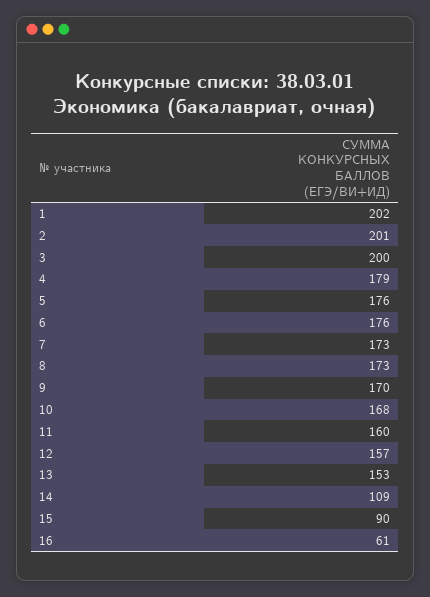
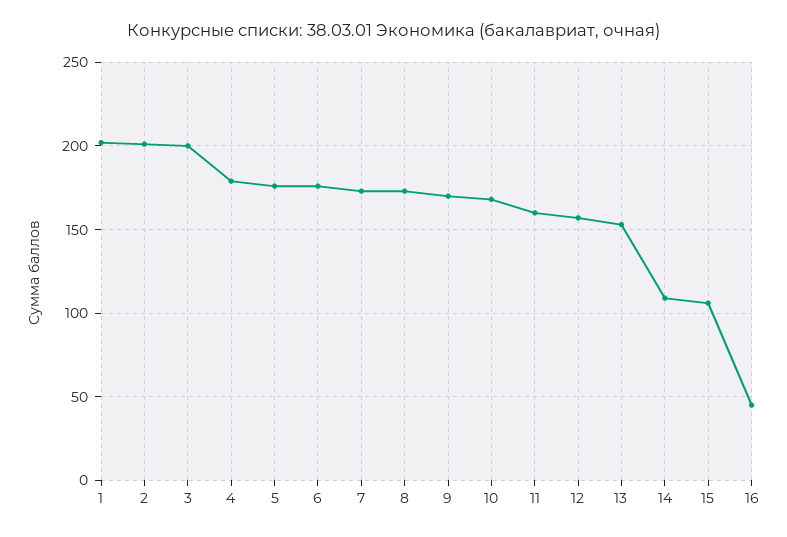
  {
    "1": 202,
    "2": 201,
    "3": 200,
    "4": 179,
    "5": 176,
    "6": 176,
    "7": 173,
    "8": 173,
    "9": 170,
    "10": 168,
    "11": 160,
    "12": 157,
    "13": 153,
    "14": 109,
-   "15": 90,
+   "15": 105,
-   "16": 61
+   "16": 45
  }

